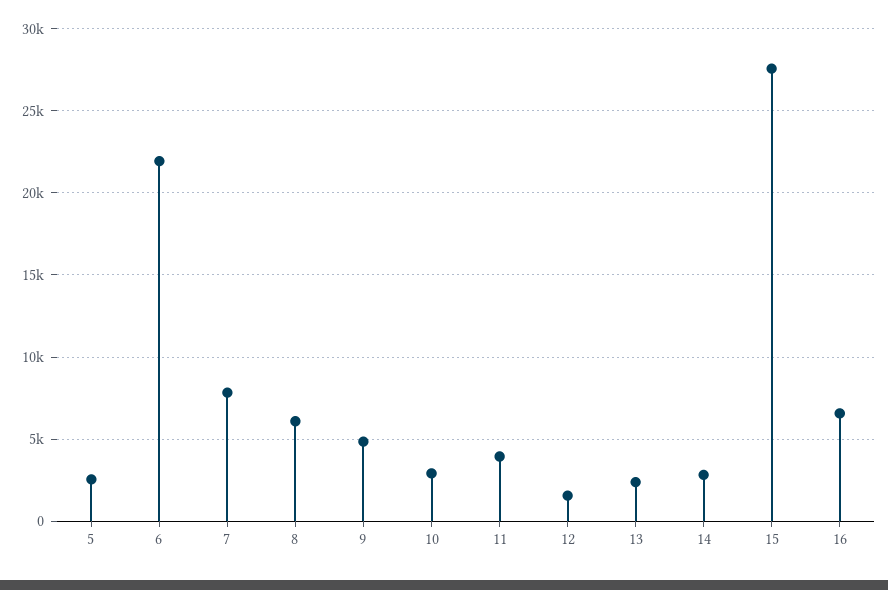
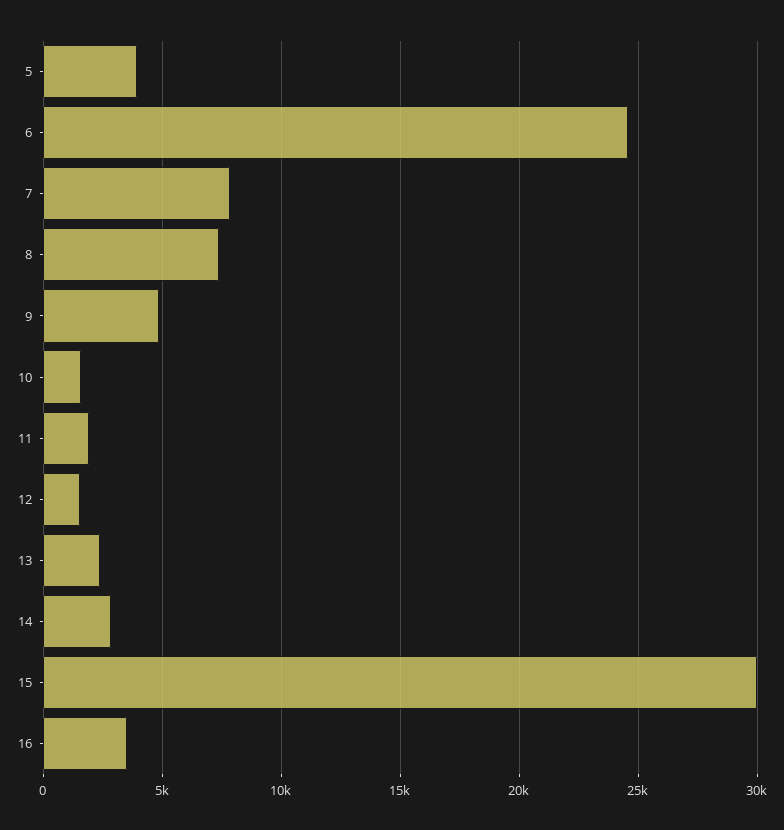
  {
-   "5": 2500,
+   "5": 4000,
-   "6": 22000,
+   "6": 24500,
    "7": 8000,
-   "8": 6000,
+   "8": 7500,
    "9": 5000,
-   "10": 3000,
+   "10": 1500,
-   "11": 4000,
+   "11": 2000,
    "12": 1500,
    "13": 2500,
    "14": 3000,
-   "15": 27500,
+   "15": 30000,
-   "16": 6500
+   "16": 3500
  }

